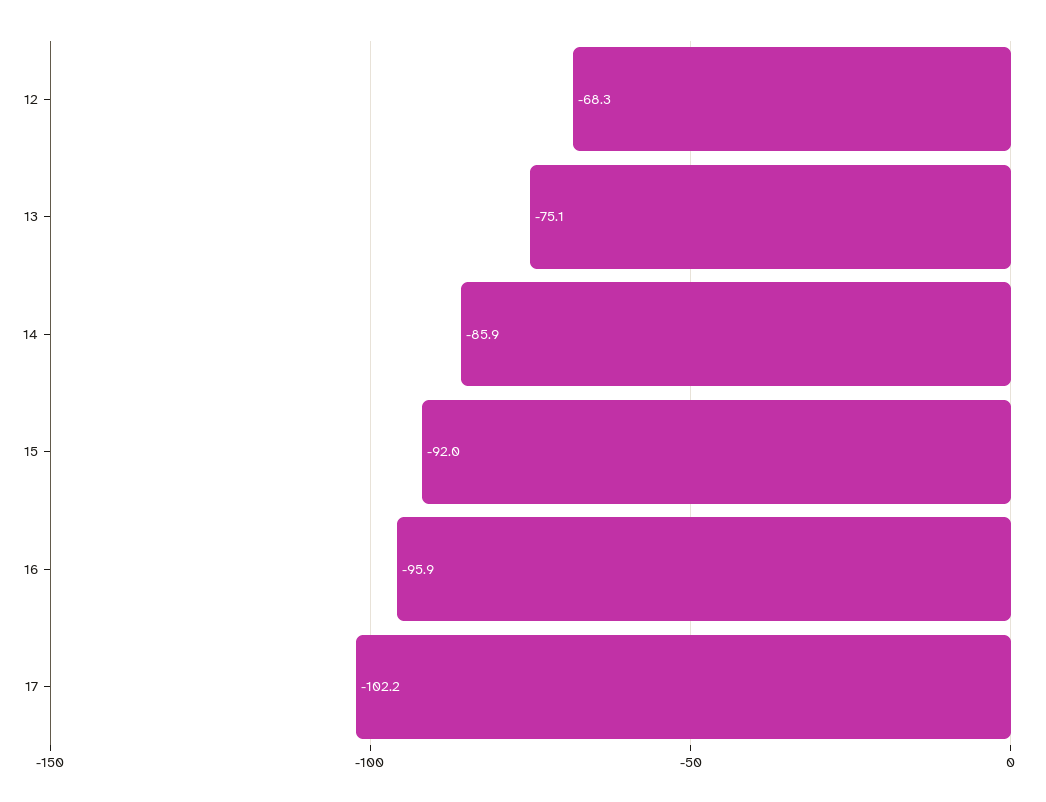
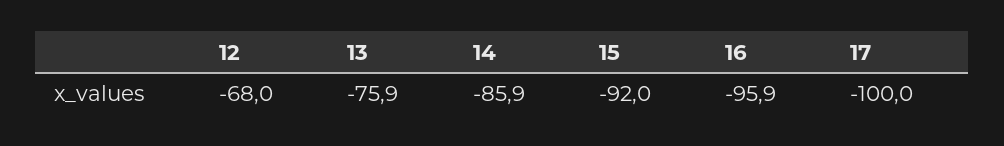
  {
-   "12": -68.3,
+   "12": -68,
-   "13": -75.1,
+   "13": -75.9,
    "14": -85.9,
    "15": -92,
    "16": -95.9,
-   "17": -102.2
+   "17": -100
  }

